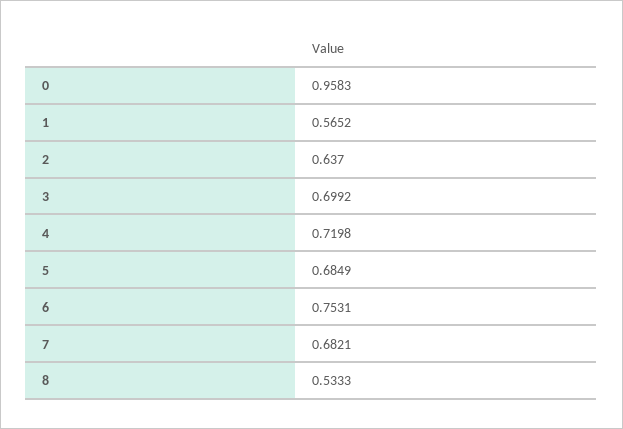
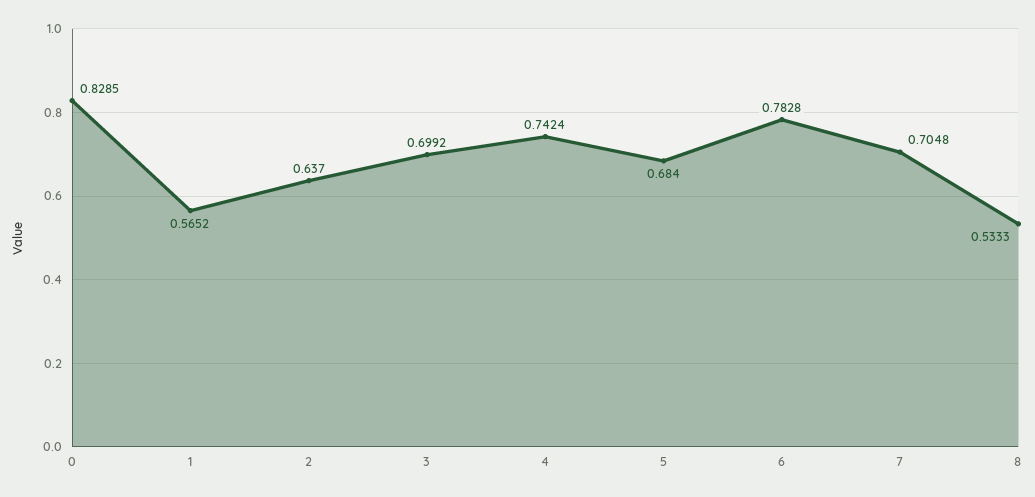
  {
-   "0": 0.9583,
+   "0": 0.8285,
    "1": 0.5652,
    "2": 0.637,
    "3": 0.6992,
-   "4": 0.7198,
+   "4": 0.7424,
-   "5": 0.6849,
+   "5": 0.684,
-   "6": 0.7531,
+   "6": 0.7828,
-   "7": 0.6821,
+   "7": 0.7048,
    "8": 0.5333
  }

